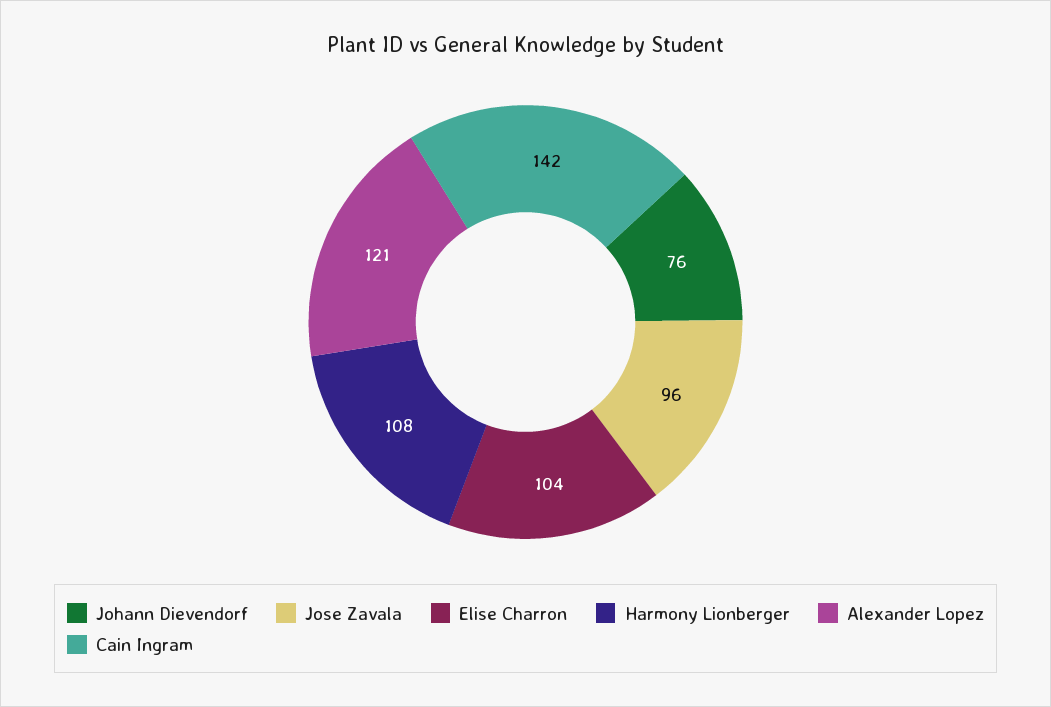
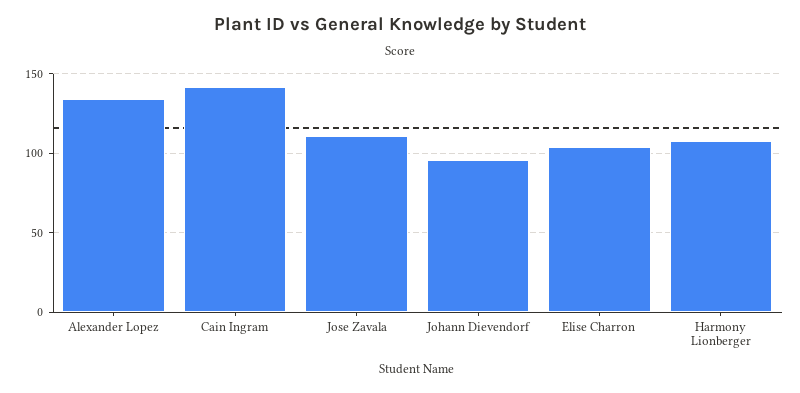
  {
-   "Johann Dievendorf": 76,
+   "Johann Dievendorf": 95,
-   "Jose Zavala": 96,
+   "Jose Zavala": 110,
    "Elise Charron": 104,
    "Harmony Lionberger": 108,
-   "Alexander Lopez": 121,
+   "Alexander Lopez": 135,
    "Cain Ingram": 142
  }

